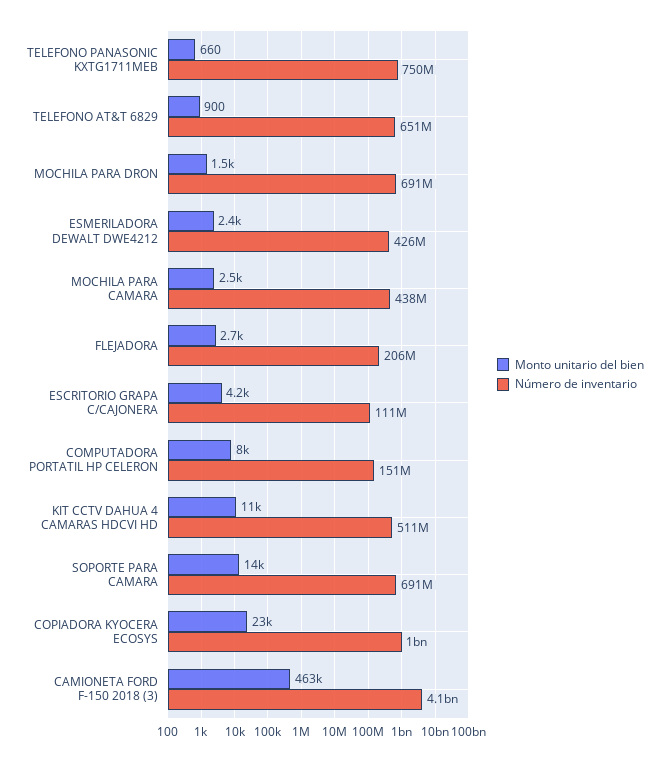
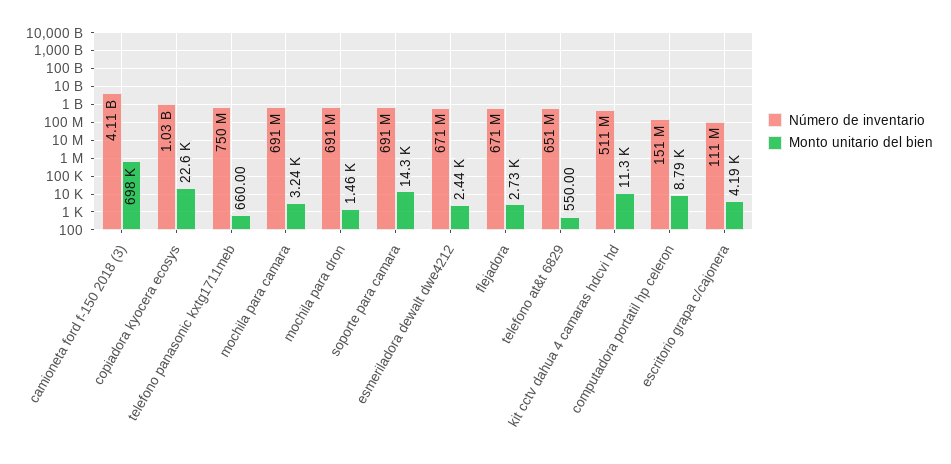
  {
    "Monto unitario del bien": {
      "TELEFONO PANASONIC KXTG1711MEB": 660,
-     "TELEFONO AT&T 6829": 900,
+     "TELEFONO AT&T 6829": 550,
      "MOCHILA PARA DRON": 1460,
      "ESMERILADORA DEWALT DWE4212": 2440,
-     "MOCHILA PARA CAMARA": 2500,
+     "MOCHILA PARA CAMARA": 3240,
      "FLEJADORA": 2730,
      "ESCRITORIO GRAPA C/CAJONERA": 4190,
-     "COMPUTADORA PORTATIL HP CELERON": 8000,
+     "COMPUTADORA PORTATIL HP CELERON": 8790,
      "KIT CCTV DAHUA 4 CAMARAS HDCVI HD": 11300,
      "SOPORTE PARA CAMARA": 14300,
      "COPIADORA KYOCERA ECOSYS": 22600,
-     "CAMIONETA FORD F-150 2018 (3)": 463000
+     "CAMIONETA FORD F-150 2018 (3)": 698000
    },
    "Número de inventario": {
      "TELEFONO PANASONIC KXTG1711MEB": 750000000,
      "TELEFONO AT&T 6829": 651000000,
      "MOCHILA PARA DRON": 691000000,
-     "ESMERILADORA DEWALT DWE4212": 426000000,
+     "ESMERILADORA DEWALT DWE4212": 671000000,
-     "MOCHILA PARA CAMARA": 438000000,
+     "MOCHILA PARA CAMARA": 691000000,
-     "FLEJADORA": 206000000,
+     "FLEJADORA": 671000000,
      "ESCRITORIO GRAPA C/CAJONERA": 111000000,
      "COMPUTADORA PORTATIL HP CELERON": 151000000,
      "KIT CCTV DAHUA 4 CAMARAS HDCVI HD": 511000000,
      "SOPORTE PARA CAMARA": 691000000,
      "COPIADORA KYOCERA ECOSYS": 1030000000,
      "CAMIONETA FORD F-150 2018 (3)": 4110000000
    }
  }

